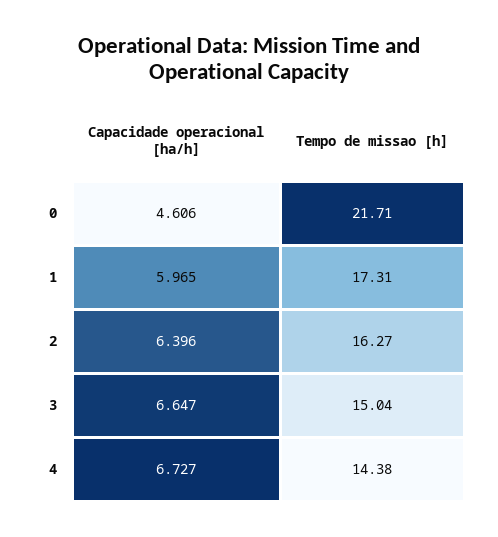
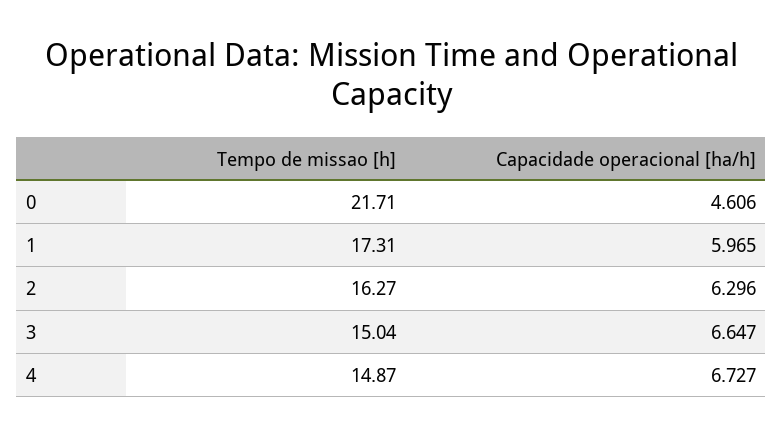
  {
    "Capacidade operacional [ha/h]": {
      "0": 4.606,
      "1": 5.965,
-     "2": 6.396,
+     "2": 6.296,
      "3": 6.647,
      "4": 6.727
    },
    "Tempo de missao [h]": {
      "0": 21.71,
      "1": 17.31,
      "2": 16.27,
      "3": 15.04,
-     "4": 14.38
+     "4": 14.87
    }
  }

